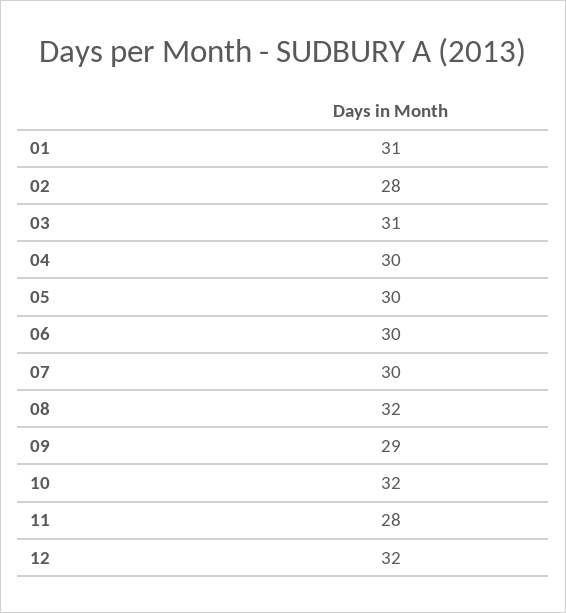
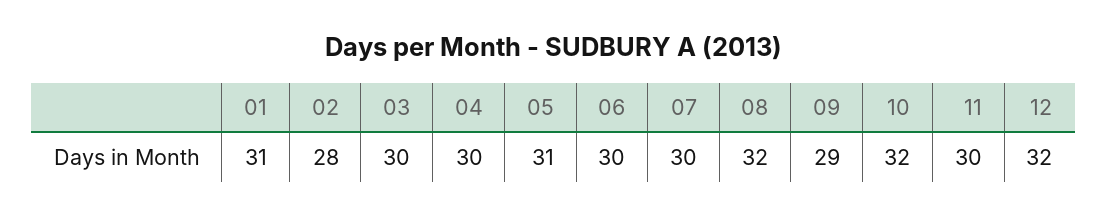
  {
    "01": 31,
    "02": 28,
-   "03": 31,
+   "03": 30,
    "04": 30,
-   "05": 30,
+   "05": 31,
    "06": 30,
    "07": 30,
    "08": 32,
    "09": 29,
    "10": 32,
-   "11": 28,
+   "11": 30,
    "12": 32
  }

